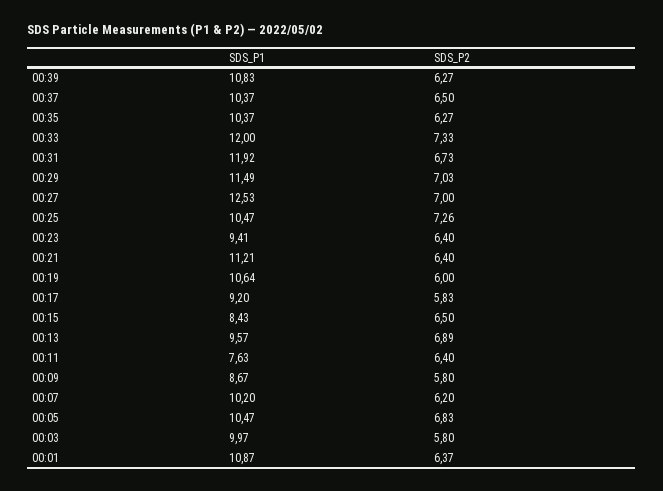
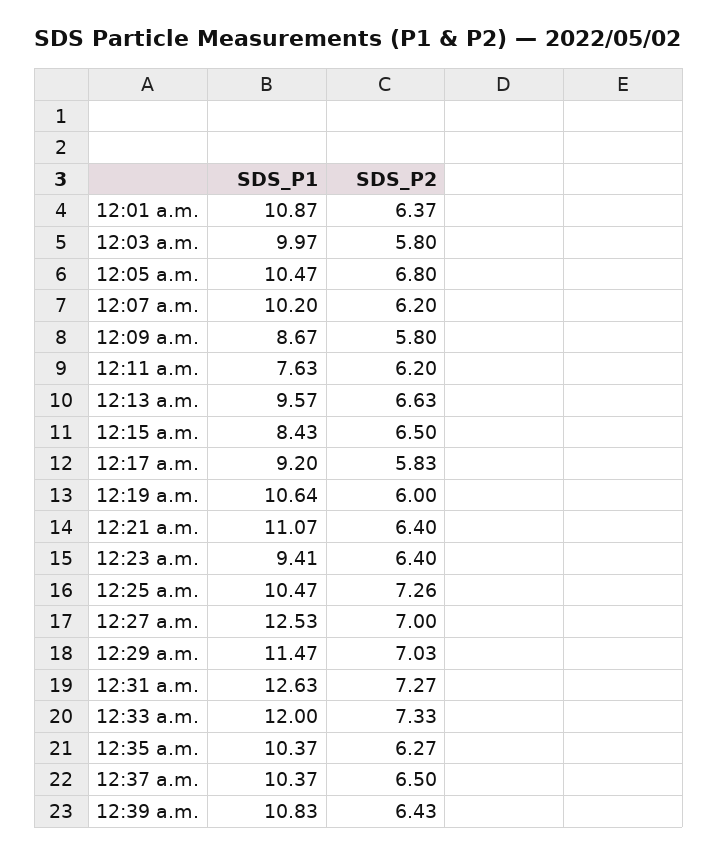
  {
    "SDS_P1": {
      "00:39": 10.83,
      "00:37": 10.37,
      "00:35": 10.37,
      "00:33": 12,
-     "00:31": 11.92,
+     "00:31": 12.63,
-     "00:29": 11.49,
+     "00:29": 11.47,
      "00:27": 12.53,
      "00:25": 10.47,
      "00:23": 9.41,
-     "00:21": 11.21,
+     "00:21": 11.07,
      "00:19": 10.64,
      "00:17": 9.2,
      "00:15": 8.43,
      "00:13": 9.57,
      "00:11": 7.63,
      "00:09": 8.67,
      "00:07": 10.2,
      "00:05": 10.47,
      "00:03": 9.97,
      "00:01": 10.87
    },
    "SDS_P2": {
-     "00:39": 6.27,
+     "00:39": 6.43,
      "00:37": 6.5,
      "00:35": 6.27,
      "00:33": 7.33,
-     "00:31": 6.73,
+     "00:31": 7.27,
      "00:29": 7.03,
      "00:27": 7,
      "00:25": 7.26,
      "00:23": 6.4,
      "00:21": 6.4,
      "00:19": 6,
      "00:17": 5.83,
      "00:15": 6.5,
-     "00:13": 6.89,
+     "00:13": 6.63,
-     "00:11": 6.4,
+     "00:11": 6.2,
      "00:09": 5.8,
      "00:07": 6.2,
-     "00:05": 6.83,
+     "00:05": 6.8,
      "00:03": 5.8,
      "00:01": 6.37
    }
  }

